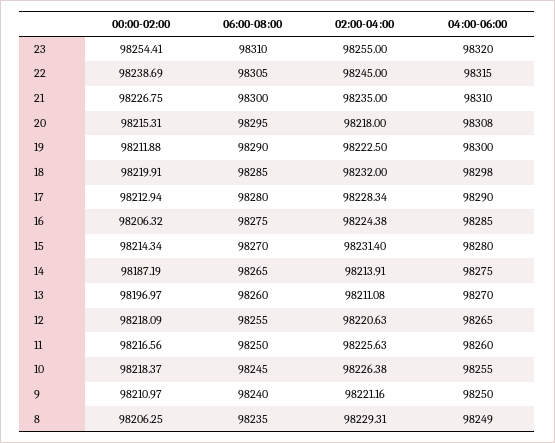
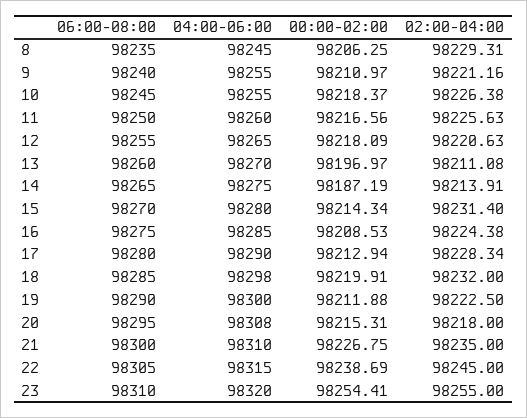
  {
    "00:00-02:00": {
      "23": 98254.41,
      "22": 98238.69,
      "21": 98226.75,
      "20": 98215.31,
      "19": 98211.88,
      "18": 98219.91,
      "17": 98212.94,
-     "16": 98206.32,
+     "16": 98208.53,
      "15": 98214.34,
      "14": 98187.19,
      "13": 98196.97,
      "12": 98218.09,
      "11": 98216.56,
      "10": 98218.37,
      "9": 98210.97,
      "8": 98206.25
    },
    "06:00-08:00": {
      "23": 98310,
      "22": 98305,
      "21": 98300,
      "20": 98295,
      "19": 98290,
      "18": 98285,
      "17": 98280,
      "16": 98275,
      "15": 98270,
      "14": 98265,
      "13": 98260,
      "12": 98255,
      "11": 98250,
      "10": 98245,
      "9": 98240,
      "8": 98235
    },
    "02:00-04:00": {
      "23": 98255,
      "22": 98245,
      "21": 98235,
      "20": 98218,
      "19": 98222.5,
      "18": 98232,
      "17": 98228.34,
      "16": 98224.38,
      "15": 98231.4,
      "14": 98213.91,
      "13": 98211.08,
      "12": 98220.63,
      "11": 98225.63,
      "10": 98226.38,
      "9": 98221.16,
      "8": 98229.31
    },
    "04:00-06:00": {
      "23": 98320,
      "22": 98315,
      "21": 98310,
      "20": 98308,
      "19": 98300,
      "18": 98298,
      "17": 98290,
      "16": 98285,
      "15": 98280,
      "14": 98275,
      "13": 98270,
      "12": 98265,
      "11": 98260,
      "10": 98255,
-     "9": 98250,
+     "9": 98255,
-     "8": 98249
+     "8": 98245
    }
  }

